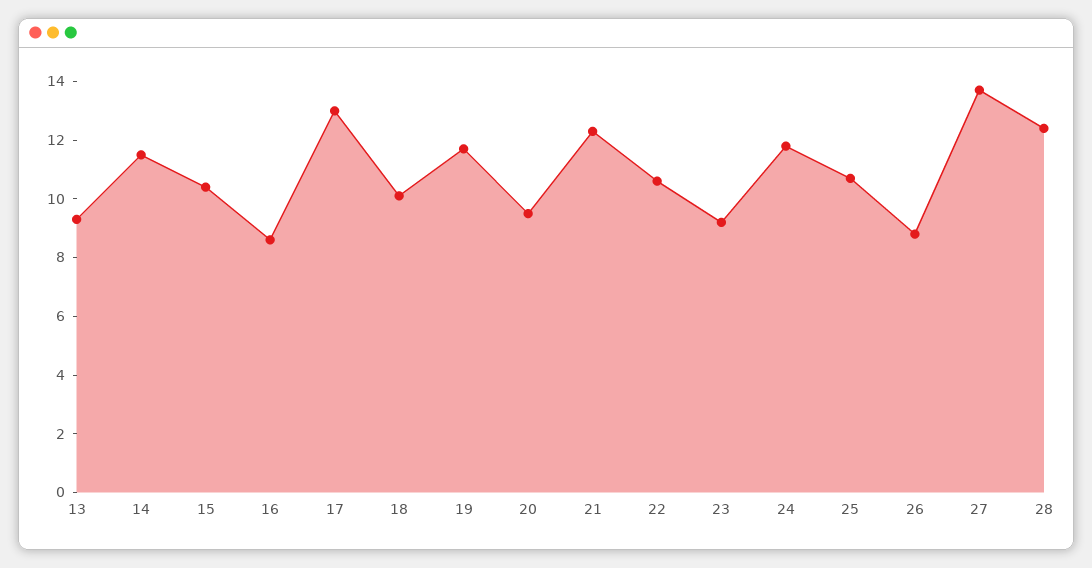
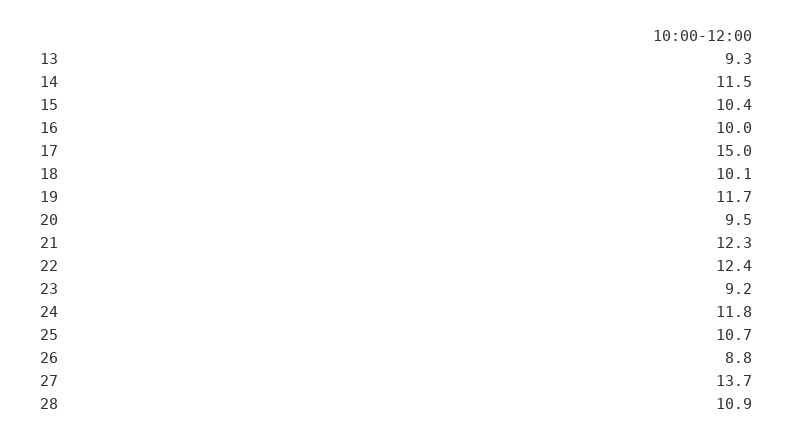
  {
    "13": 9.3,
    "14": 11.5,
    "15": 10.4,
-   "16": 8.5,
+   "16": 10,
-   "17": 13,
+   "17": 15,
    "18": 10.1,
    "19": 11.7,
    "20": 9.5,
    "21": 12.3,
-   "22": 10.5,
+   "22": 12.4,
    "23": 9.2,
    "24": 11.8,
    "25": 10.7,
    "26": 8.8,
    "27": 13.7,
-   "28": 12.5
+   "28": 10.9
  }

